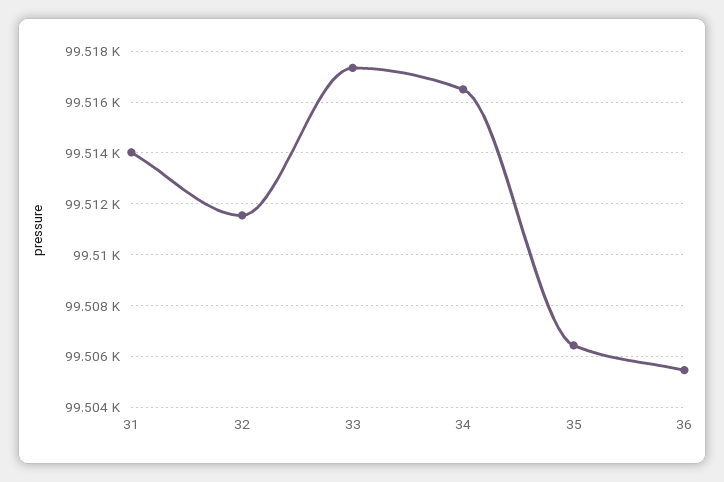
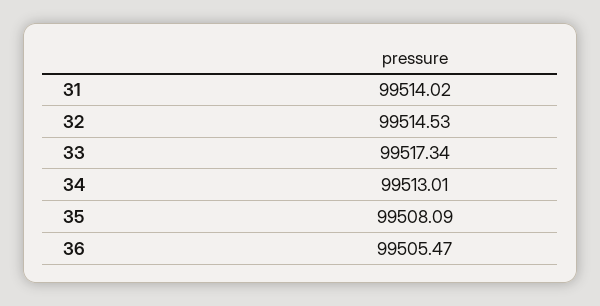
  {
    "31": 99514.02,
-   "32": 99511.5,
+   "32": 99514.53,
    "33": 99517.34,
-   "34": 99516.5,
+   "34": 99513.01,
-   "35": 99506.5,
+   "35": 99508.09,
    "36": 99505.47
  }

